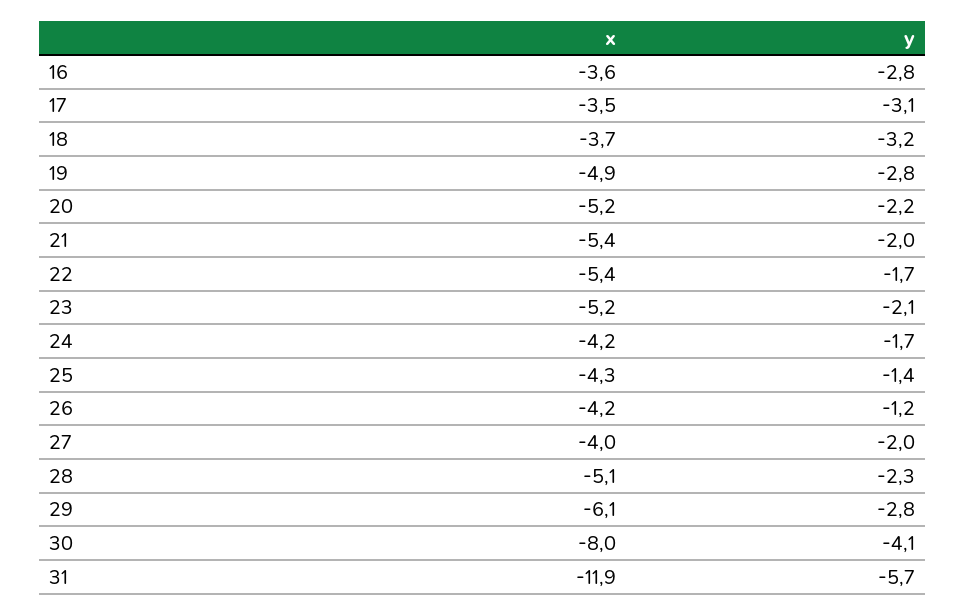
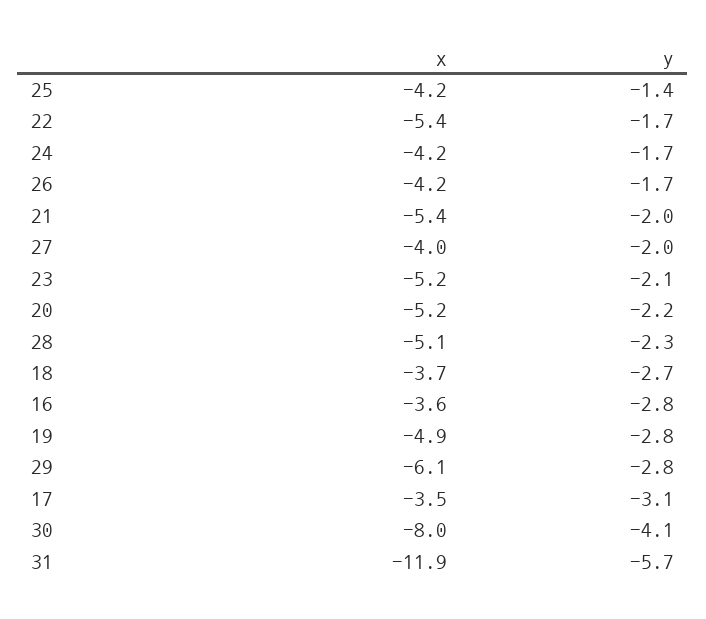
  {
    "x": {
      "16": -3.6,
      "17": -3.5,
      "18": -3.7,
      "19": -4.9,
      "20": -5.2,
      "21": -5.4,
      "22": -5.4,
      "23": -5.2,
      "24": -4.2,
-     "25": -4.3,
+     "25": -4.2,
      "26": -4.2,
      "27": -4,
      "28": -5.1,
      "29": -6.1,
      "30": -8,
      "31": -11.9
    },
    "y": {
      "16": -2.8,
      "17": -3.1,
-     "18": -3.2,
+     "18": -2.7,
      "19": -2.8,
      "20": -2.2,
      "21": -2,
      "22": -1.7,
      "23": -2.1,
      "24": -1.7,
      "25": -1.4,
-     "26": -1.2,
+     "26": -1.7,
      "27": -2,
      "28": -2.3,
      "29": -2.8,
      "30": -4.1,
      "31": -5.7
    }
  }

